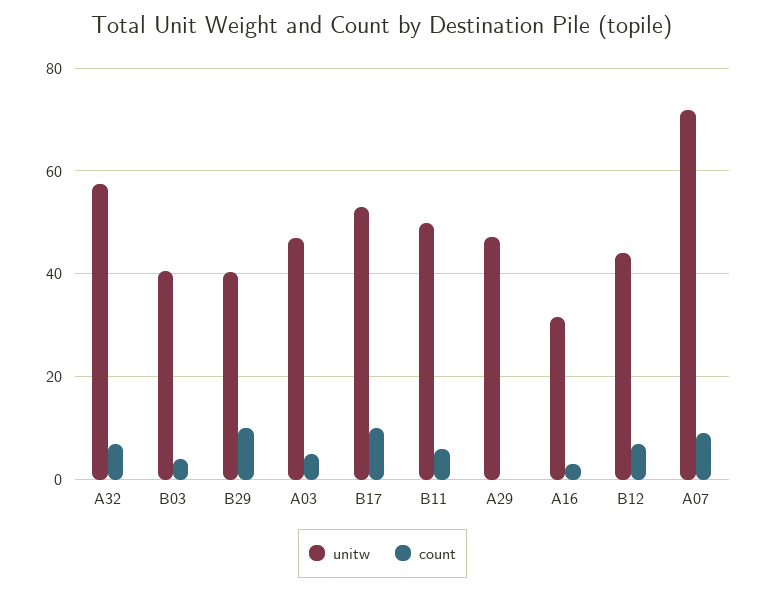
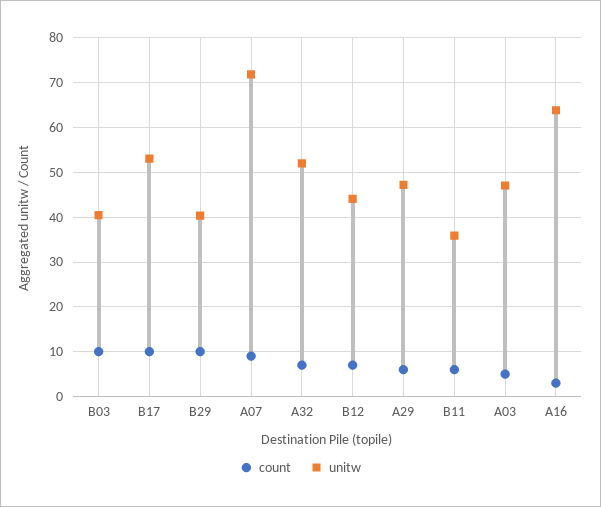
  {
    "unitw": {
-     "A32": 58,
+     "A32": 52,
      "B03": 40,
      "B29": 40,
      "A03": 48,
      "B17": 54,
-     "B11": 50,
+     "B11": 36,
      "A29": 48,
-     "A16": 32,
+     "A16": 64,
      "B12": 44,
      "A07": 72
    },
    "count": {
      "A32": 8,
-     "B03": 4,
+     "B03": 10,
      "B29": 10,
      "A03": 6,
      "B17": 10,
      "B11": 6,
-     "A29": 0,
+     "A29": 6,
      "A16": 4,
      "B12": 8,
      "A07": 10
    }
  }

